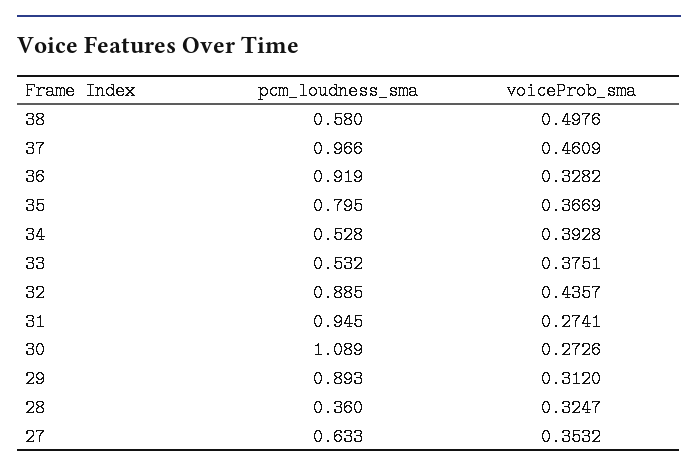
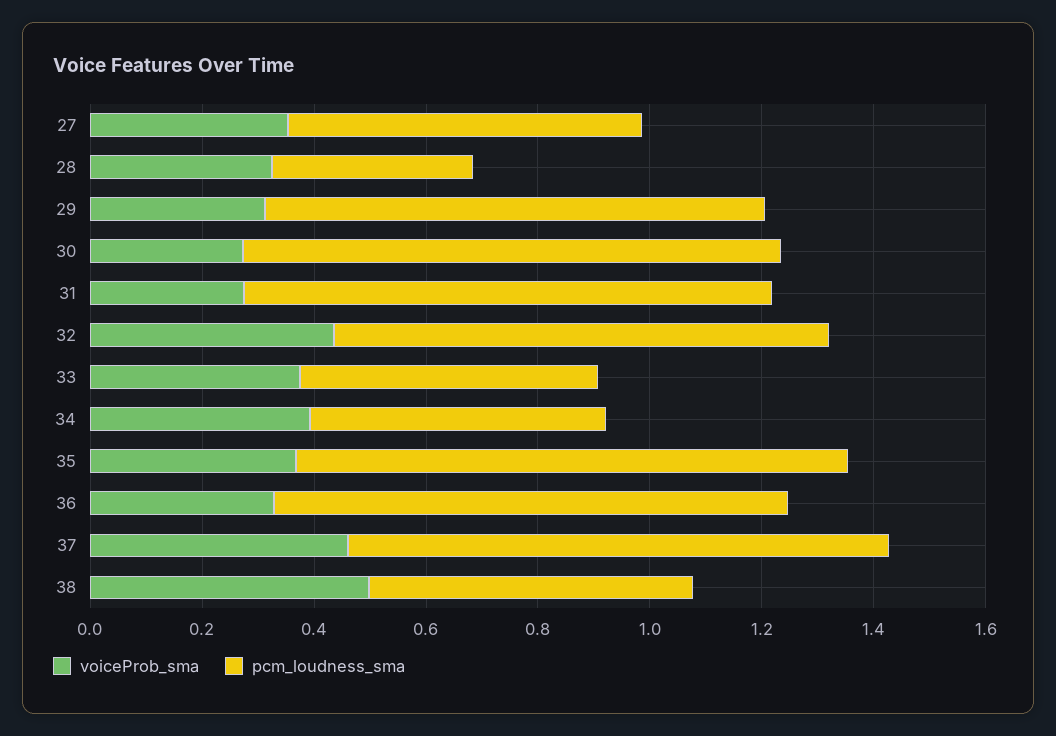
  {
    "pcm_loudness_sma": {
      "38": 0.58,
      "37": 0.966,
      "36": 0.919,
-     "35": 0.795,
+     "35": 1,
      "34": 0.528,
      "33": 0.532,
      "32": 0.885,
      "31": 0.945,
-     "30": 1.089,
+     "30": 0.95,
      "29": 0.893,
      "28": 0.36,
      "27": 0.633
    },
    "voiceProb_sma": {
      "38": 0.4976,
      "37": 0.4609,
      "36": 0.3282,
      "35": 0.3669,
      "34": 0.3928,
      "33": 0.3751,
      "32": 0.4357,
      "31": 0.2741,
      "30": 0.2726,
      "29": 0.312,
      "28": 0.3247,
      "27": 0.3532
    }
  }

